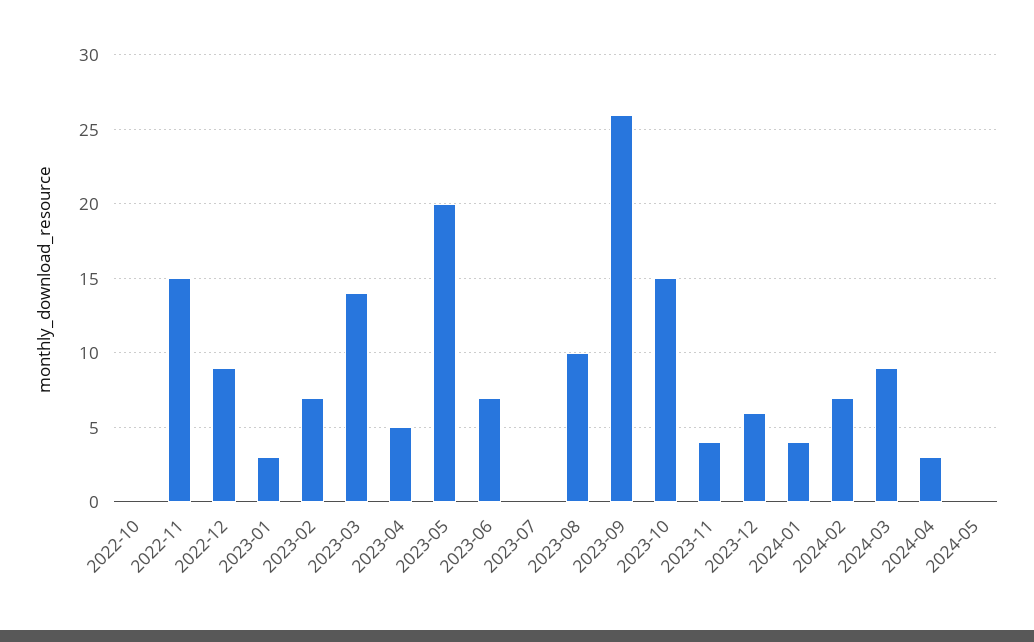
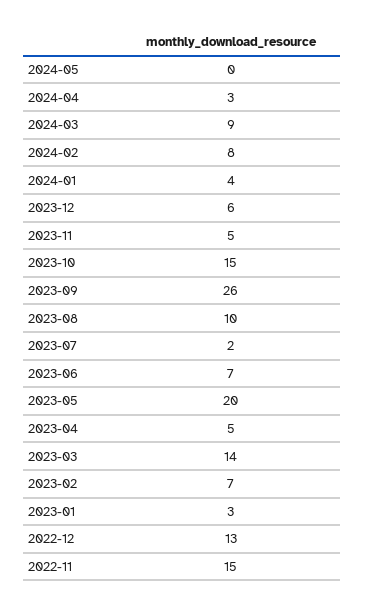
  {
-   "2022-10": 0,
    "2022-11": 15,
-   "2022-12": 9,
+   "2022-12": 13,
    "2023-01": 3,
    "2023-02": 7,
    "2023-03": 14,
    "2023-04": 5,
    "2023-05": 20,
    "2023-06": 7,
-   "2023-07": 0,
+   "2023-07": 2,
    "2023-08": 10,
    "2023-09": 26,
    "2023-10": 15,
-   "2023-11": 4,
+   "2023-11": 5,
    "2023-12": 6,
    "2024-01": 4,
-   "2024-02": 7,
+   "2024-02": 8,
    "2024-03": 9,
    "2024-04": 3,
    "2024-05": 0
  }

